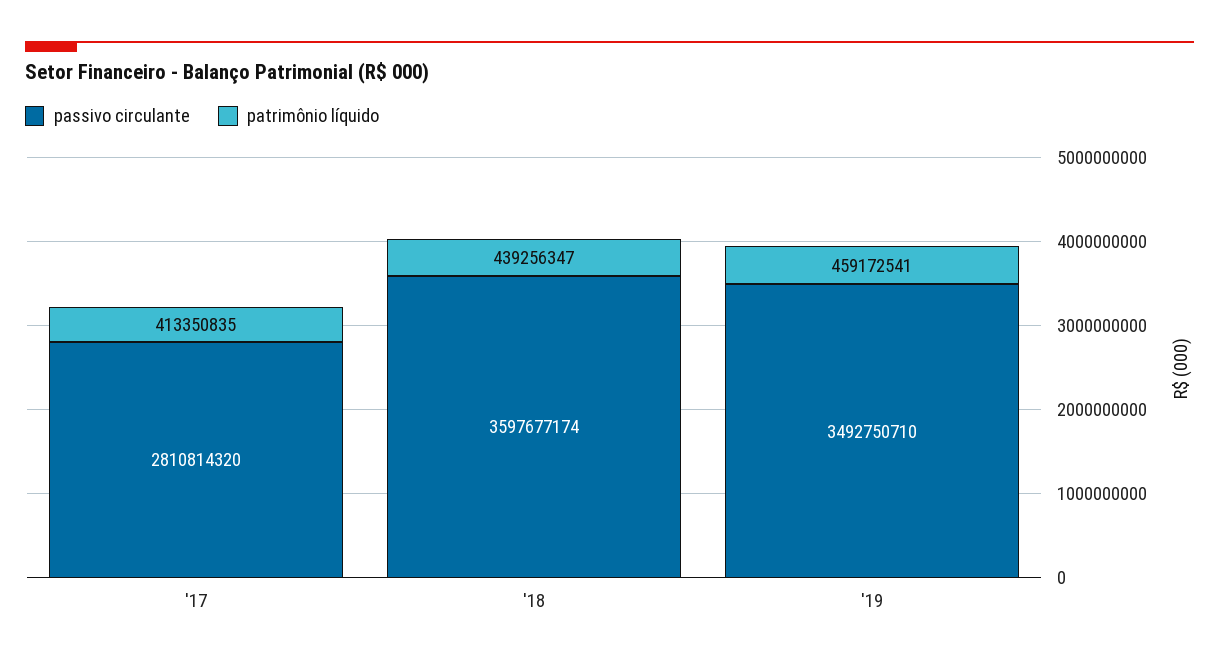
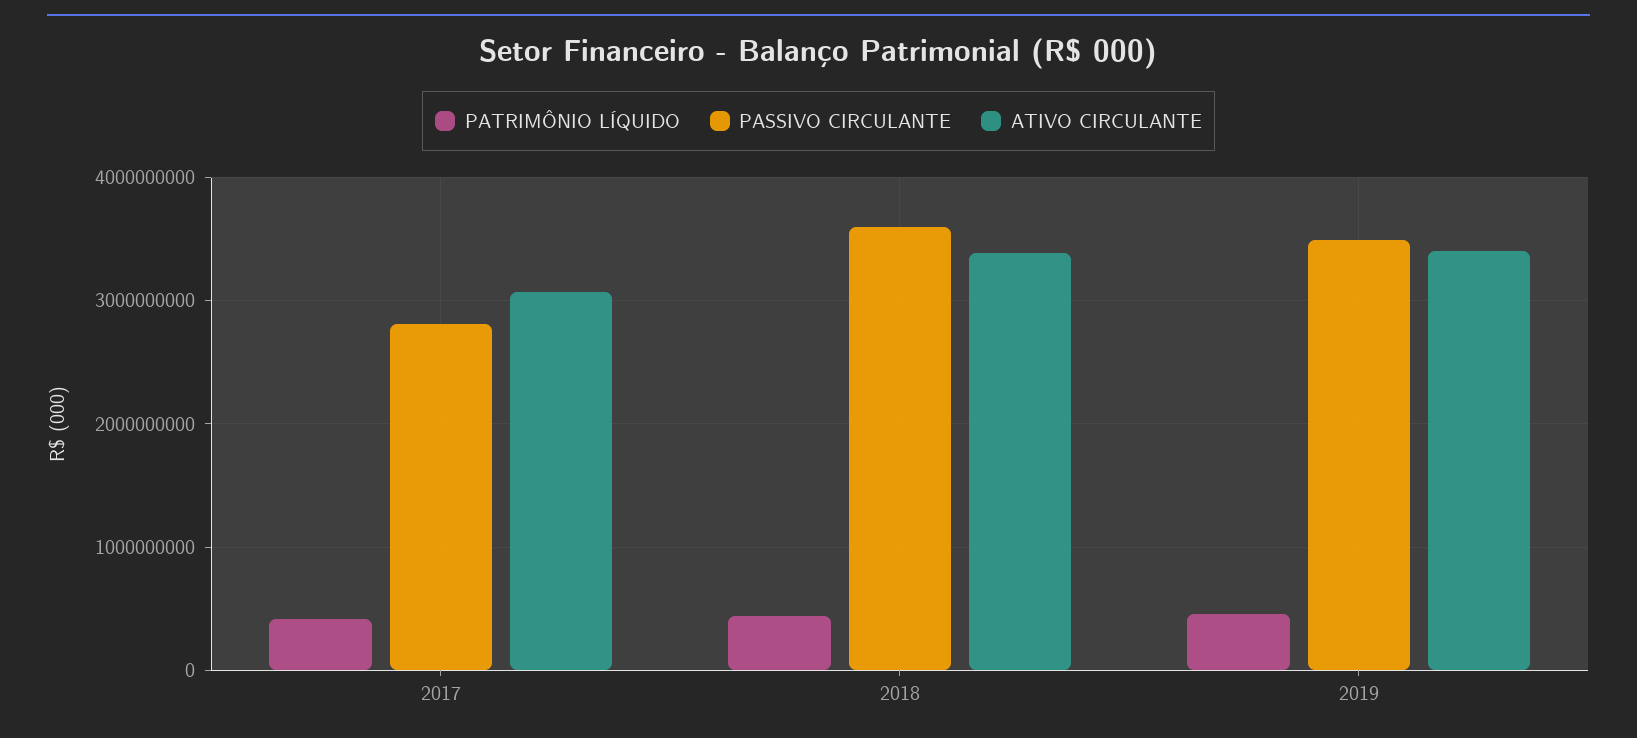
  {
    "passivo circulante": {
      "'17": 2810814320,
      "'18": 3597677174,
      "'19": 3492750710
    },
    "patrimônio líquido": {
      "'17": 413350835,
      "'18": 439256347,
      "'19": 459172541
-   }
+   },
+   "ATIVO CIRCULANTE": {
+     "'17": 3100000000,
+     "'18": 3400000000,
+     "'19": 3400000000
+   }
  }

